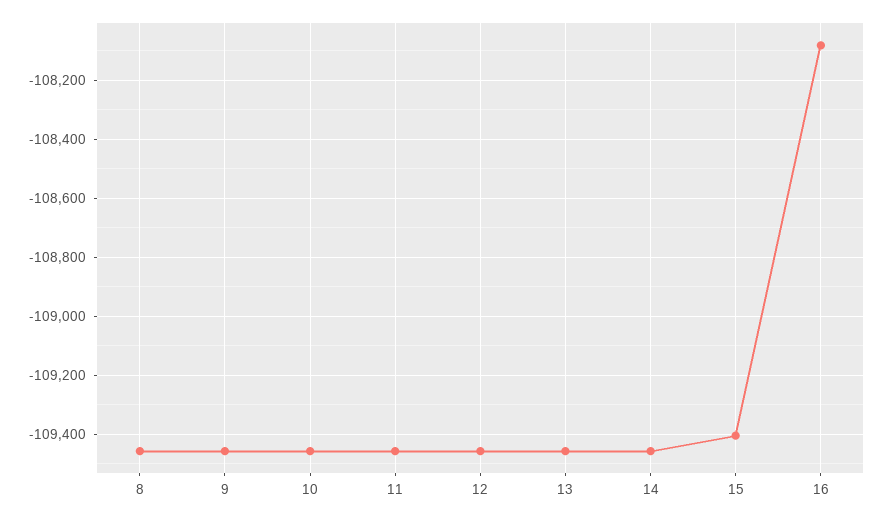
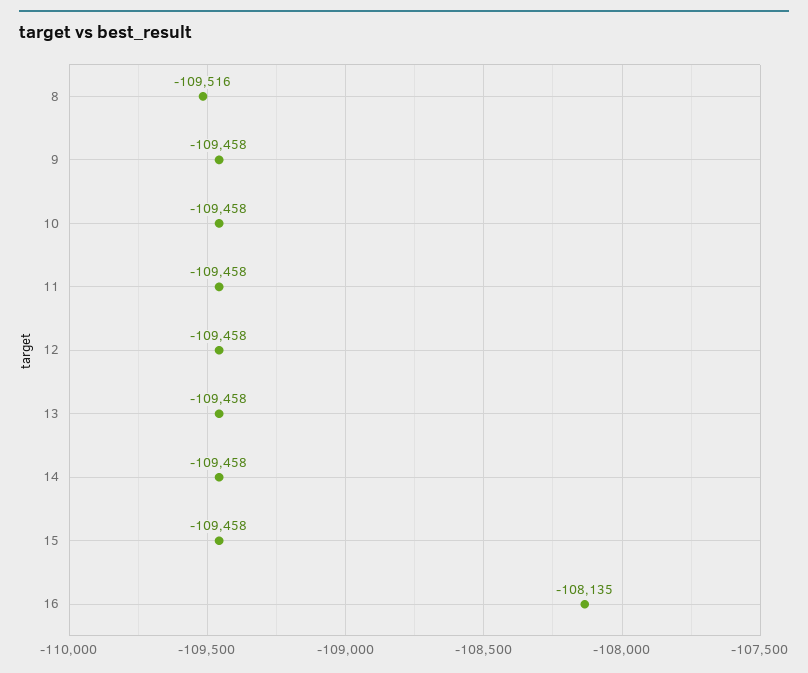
  {
-   "8": -109450,
+   "8": -109516,
    "9": -109458,
    "10": -109458,
    "11": -109458,
    "12": -109458,
    "13": -109458,
    "14": -109458,
-   "15": -109400,
+   "15": -109458,
-   "16": -108075
+   "16": -108135
  }

